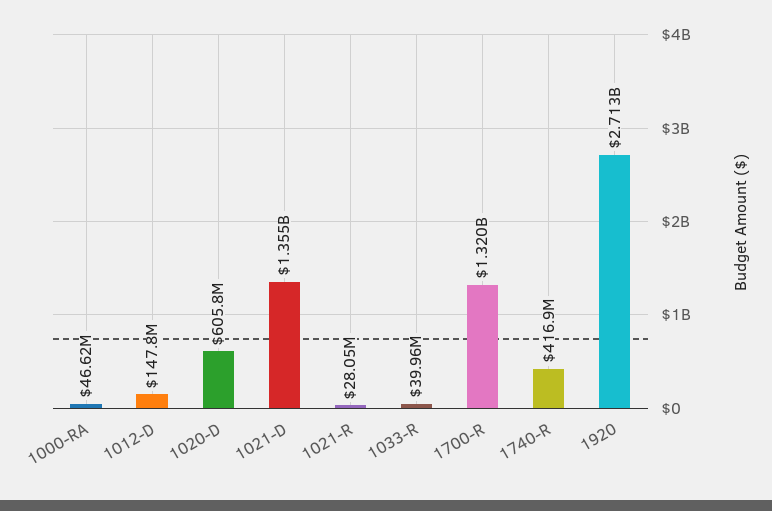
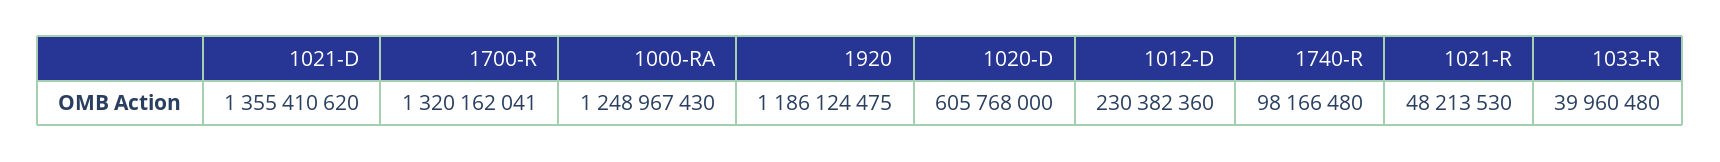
  {
-   "1000-RA": 46620000,
+   "1000-RA": 1248967430,
-   "1012-D": 147800000,
+   "1012-D": 230382360,
    "1020-D": 605768000,
    "1021-D": 1355410620,
-   "1021-R": 28050000,
+   "1021-R": 48213530,
    "1033-R": 39960480,
    "1700-R": 1320162041,
-   "1740-R": 416900000,
+   "1740-R": 98166480,
-   "1920": 2713000000
+   "1920": 1186124475
  }

